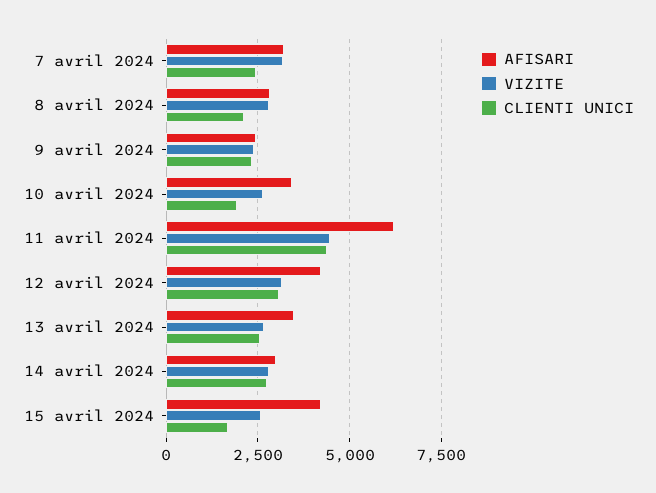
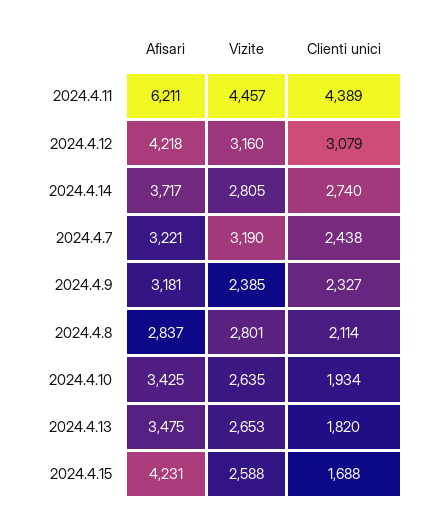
  {
    "AFISARI": {
      "7 avril 2024": 3221,
      "8 avril 2024": 2837,
-     "9 avril 2024": 2500,
+     "9 avril 2024": 3181,
      "10 avril 2024": 3425,
      "11 avril 2024": 6211,
      "12 avril 2024": 4218,
      "13 avril 2024": 3475,
-     "14 avril 2024": 3000,
+     "14 avril 2024": 3717,
      "15 avril 2024": 4231
    },
    "VIZITE": {
      "7 avril 2024": 3190,
      "8 avril 2024": 2801,
      "9 avril 2024": 2385,
      "10 avril 2024": 2635,
      "11 avril 2024": 4457,
      "12 avril 2024": 3160,
      "13 avril 2024": 2653,
      "14 avril 2024": 2805,
      "15 avril 2024": 2588
    },
    "CLIENTI UNICI": {
      "7 avril 2024": 2438,
      "8 avril 2024": 2114,
      "9 avril 2024": 2327,
      "10 avril 2024": 1934,
      "11 avril 2024": 4389,
      "12 avril 2024": 3079,
-     "13 avril 2024": 2500,
+     "13 avril 2024": 1820,
      "14 avril 2024": 2740,
      "15 avril 2024": 1688
    }
  }

